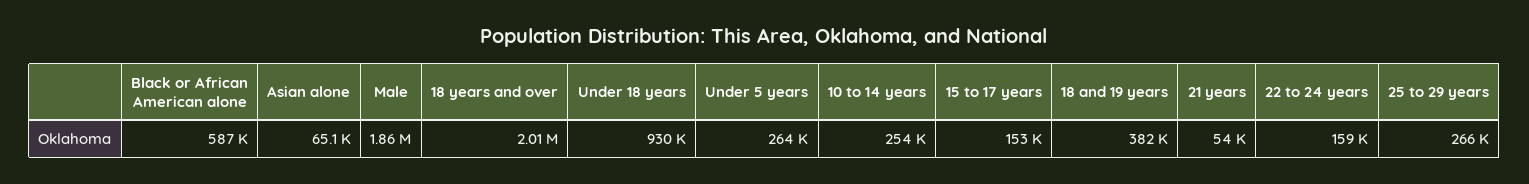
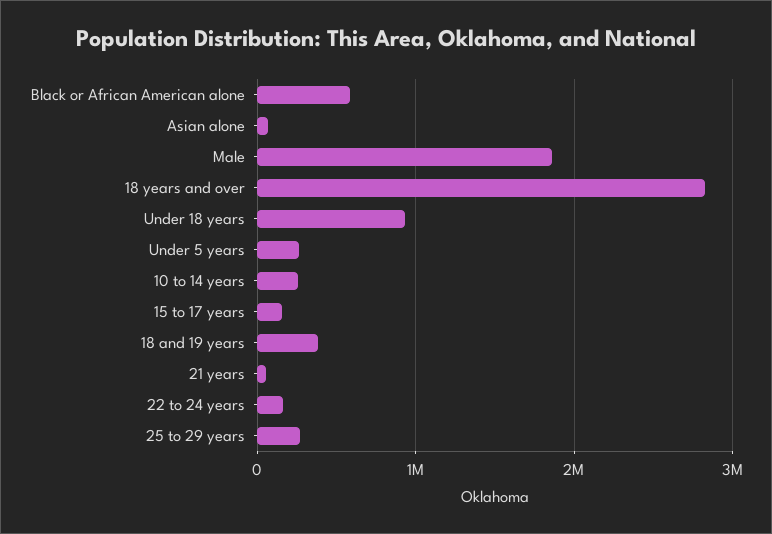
  {
    "Black or African American alone": 587000,
    "Asian alone": 65100,
    "Male": 1860000,
-   "18 years and over": 2010000,
+   "18 years and over": 2800000,
    "Under 18 years": 930000,
    "Under 5 years": 264000,
    "10 to 14 years": 254000,
    "15 to 17 years": 153000,
    "18 and 19 years": 382000,
    "21 years": 54000,
    "22 to 24 years": 159000,
    "25 to 29 years": 266000
  }

